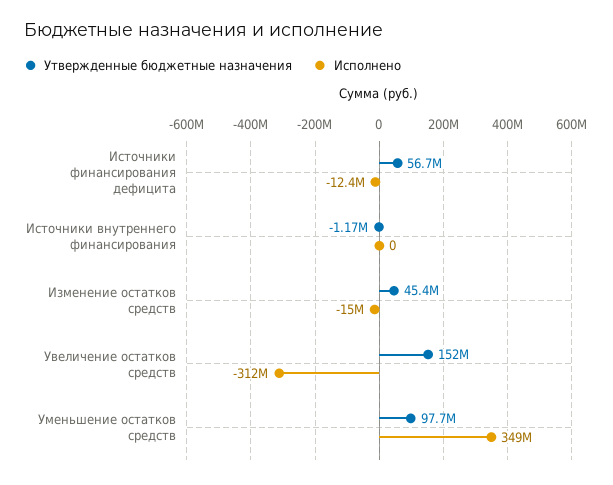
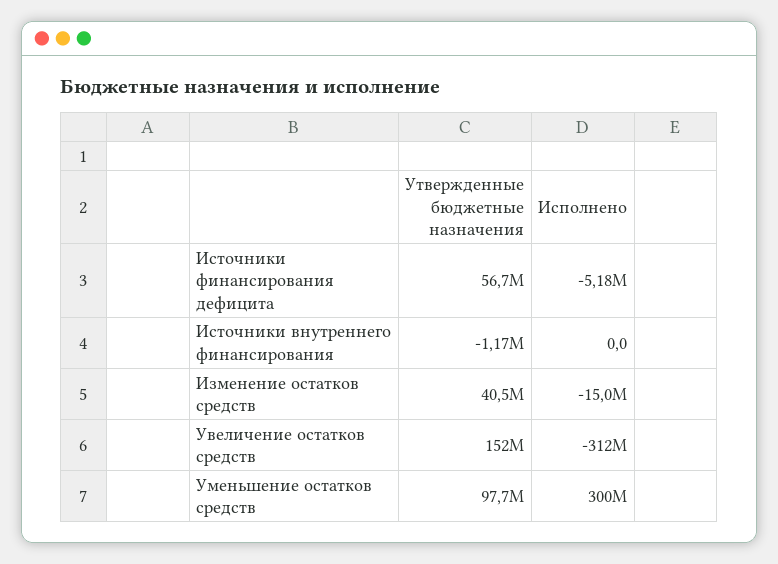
  {
    "Утвержденные бюджетные назначения": {
      "Источники финансирования дефицита": 56700000,
      "Источники внутреннего финансирования": -1170000,
-     "Изменение остатков средств": 45400000,
+     "Изменение остатков средств": 40500000,
      "Увеличение остатков средств": 152000000,
      "Уменьшение остатков средств": 97700000
    },
    "Исполнено": {
-     "Источники финансирования дефицита": -12400000,
+     "Источники финансирования дефицита": -5180000,
      "Источники внутреннего финансирования": 0,
      "Изменение остатков средств": -15000000,
      "Увеличение остатков средств": -312000000,
-     "Уменьшение остатков средств": 349000000
+     "Уменьшение остатков средств": 300000000
    }
  }

